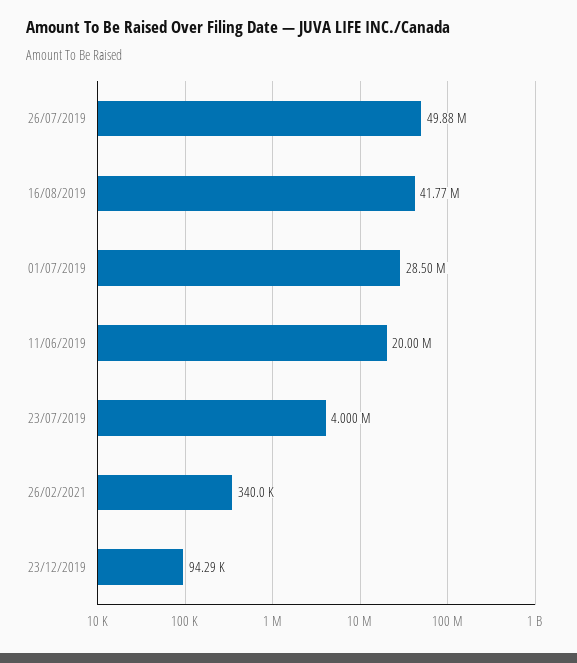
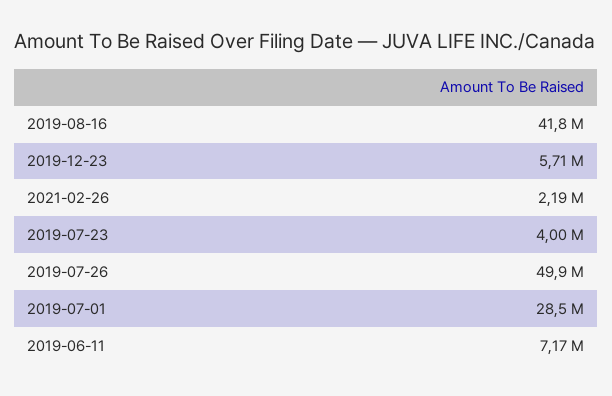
  {
    "26/07/2019": 49880000,
    "16/08/2019": 41770000,
    "01/07/2019": 28500000,
-   "11/06/2019": 20000000,
+   "11/06/2019": 7170000,
    "23/07/2019": 4000000,
-   "26/02/2021": 340000,
+   "26/02/2021": 2190000,
-   "23/12/2019": 94290
+   "23/12/2019": 5710000
  }

